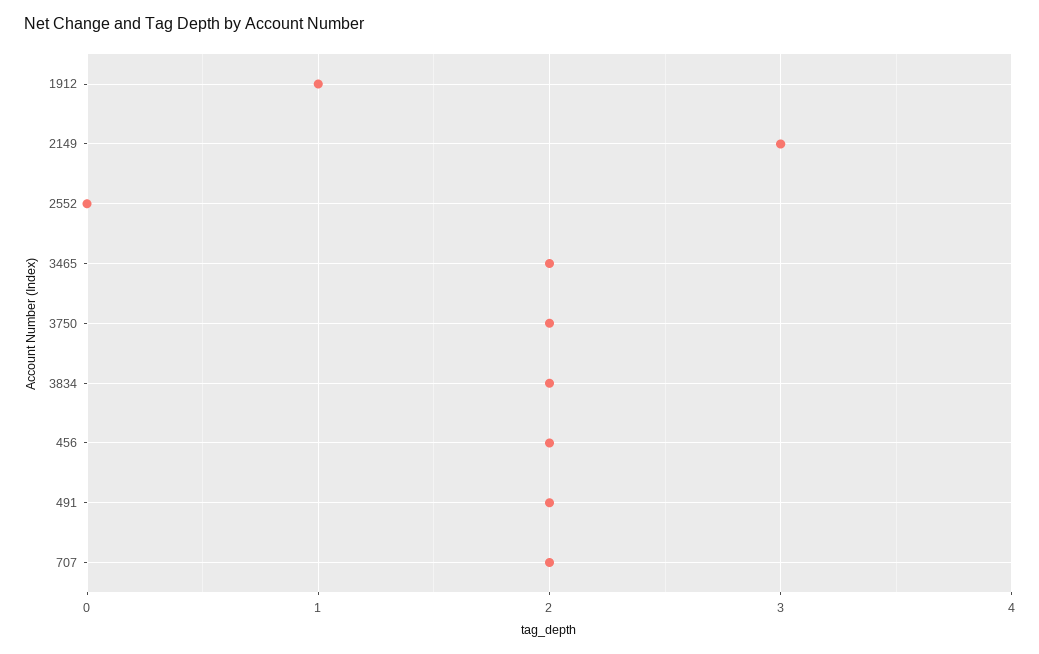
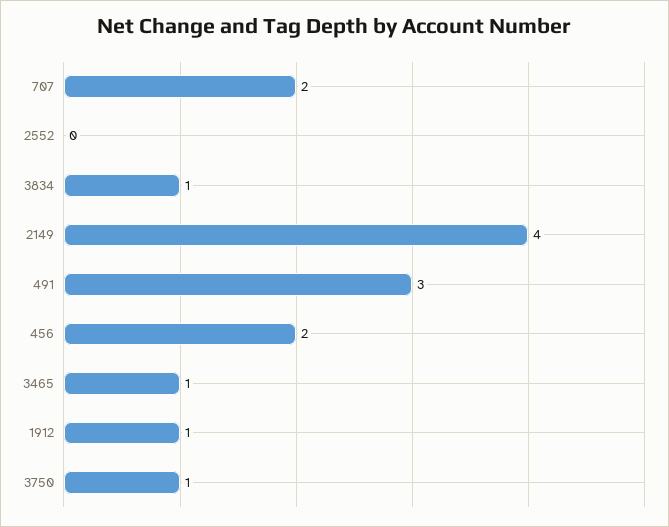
  {
    "1912": 1,
-   "2149": 3,
+   "2149": 4,
    "2552": 0,
-   "3465": 2,
+   "3465": 1,
-   "3750": 2,
+   "3750": 1,
-   "3834": 2,
+   "3834": 1,
    "456": 2,
-   "491": 2,
+   "491": 3,
    "707": 2
  }

